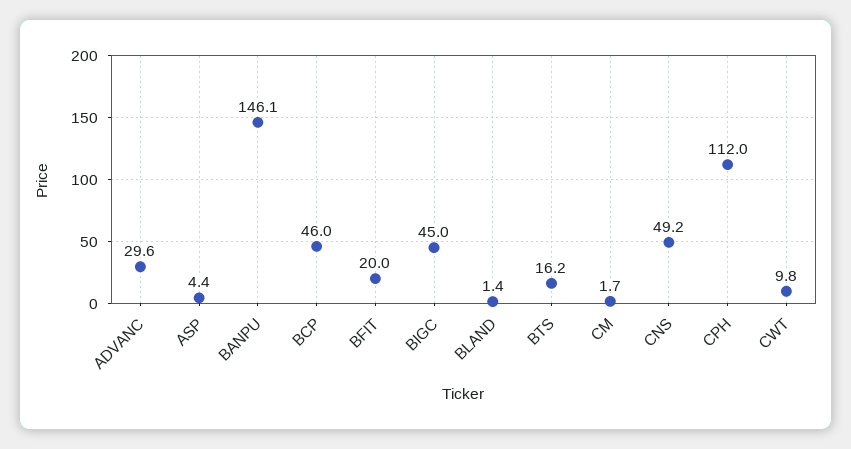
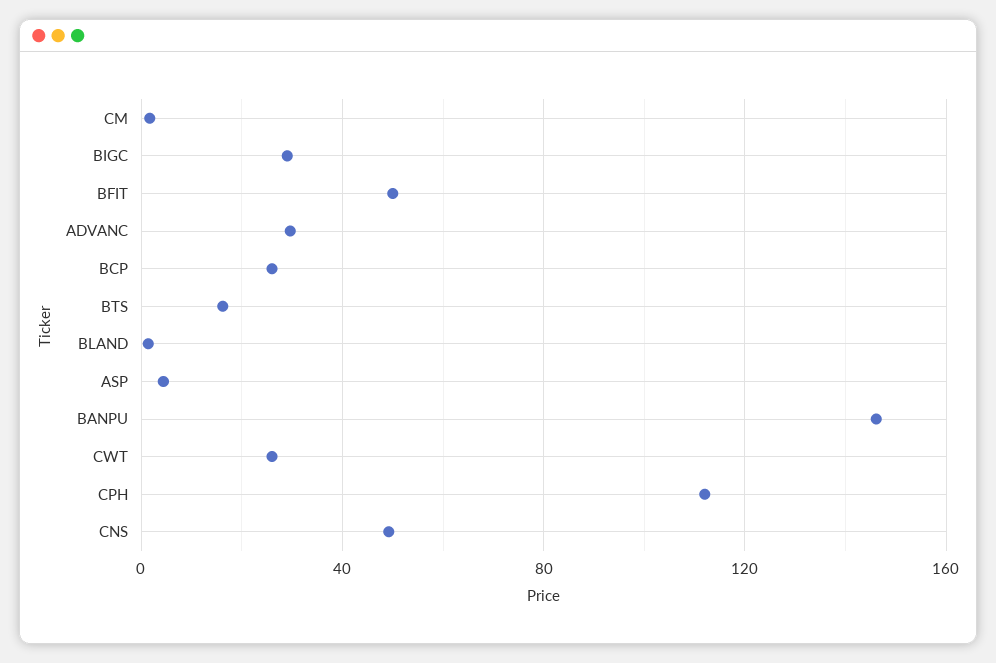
  {
    "ADVANC": 29.6,
    "ASP": 4.4,
    "BANPU": 146.1,
-   "BCP": 46,
+   "BCP": 25,
-   "BFIT": 20,
+   "BFIT": 50,
-   "BIGC": 45,
+   "BIGC": 30,
    "BLAND": 1.4,
    "BTS": 16.2,
    "CM": 1.7,
    "CNS": 49.2,
    "CPH": 112,
-   "CWT": 9.8
+   "CWT": 25
  }

